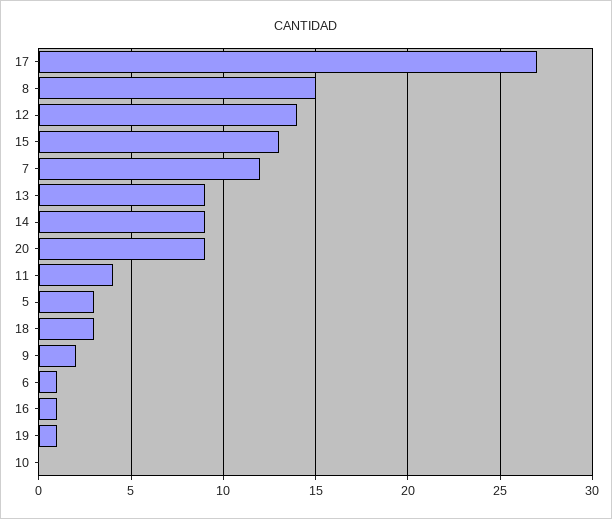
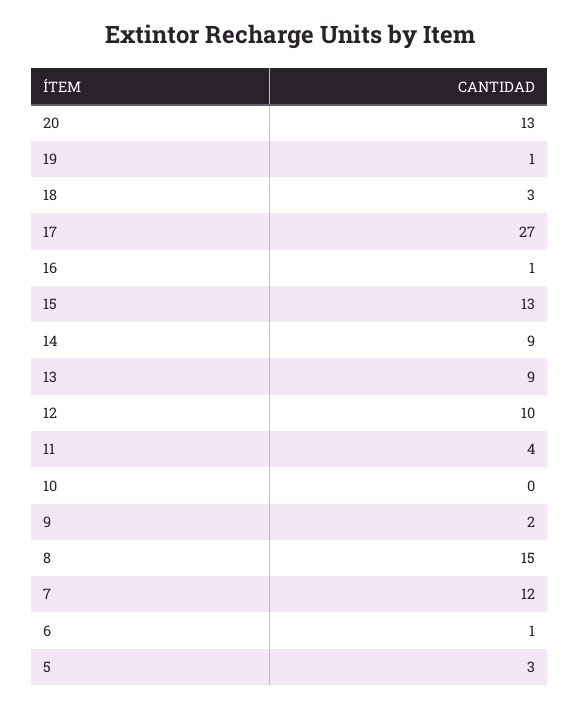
  {
    "17": 27,
    "8": 15,
-   "12": 14,
+   "12": 10,
    "15": 13,
    "7": 12,
    "13": 9,
    "14": 9,
-   "20": 9,
+   "20": 13,
    "11": 4,
    "5": 3,
    "18": 3,
    "9": 2,
    "6": 1,
    "16": 1,
    "19": 1,
    "10": 0
  }

